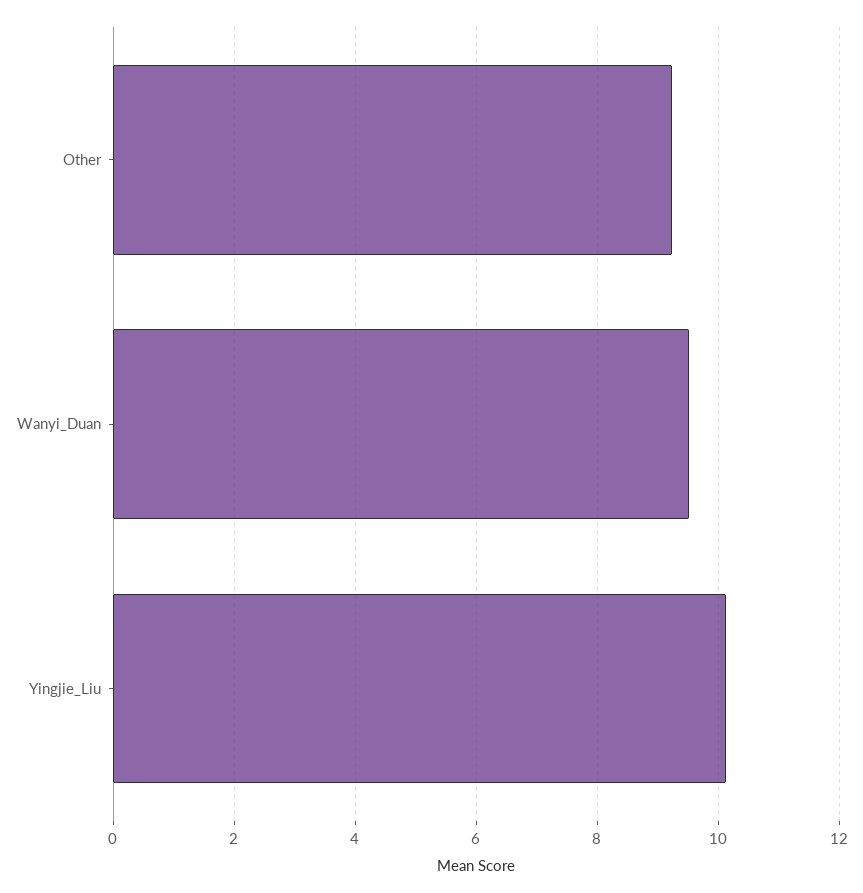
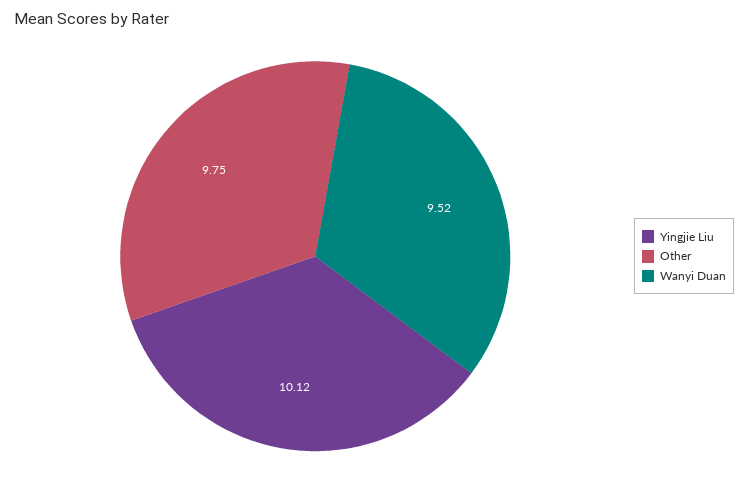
  {
-   "Other": 9.2,
+   "Other": 9.75,
    "Wanyi_Duan": 9.52,
    "Yingjie_Liu": 10.12
  }

